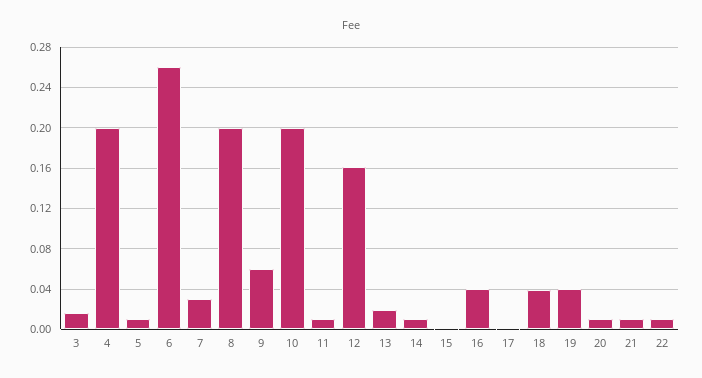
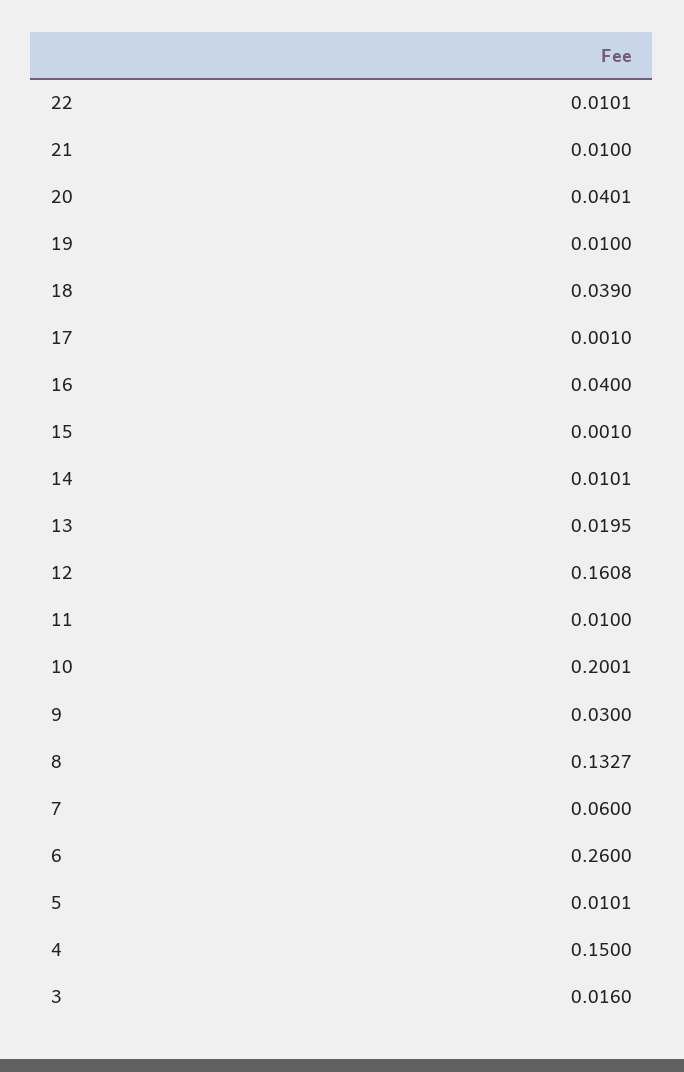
  {
    "3": 0.016,
-   "4": 0.2,
+   "4": 0.15,
    "5": 0.0101,
    "6": 0.26,
-   "7": 0.03,
+   "7": 0.06,
-   "8": 0.2,
+   "8": 0.1327,
-   "9": 0.06,
+   "9": 0.03,
    "10": 0.2001,
    "11": 0.01,
    "12": 0.1608,
    "13": 0.0195,
    "14": 0.0101,
    "15": 0.001,
    "16": 0.04,
    "17": 0.001,
    "18": 0.039,
-   "19": 0.04,
+   "19": 0.01,
-   "20": 0.01,
+   "20": 0.0401,
    "21": 0.01,
    "22": 0.0101
  }

